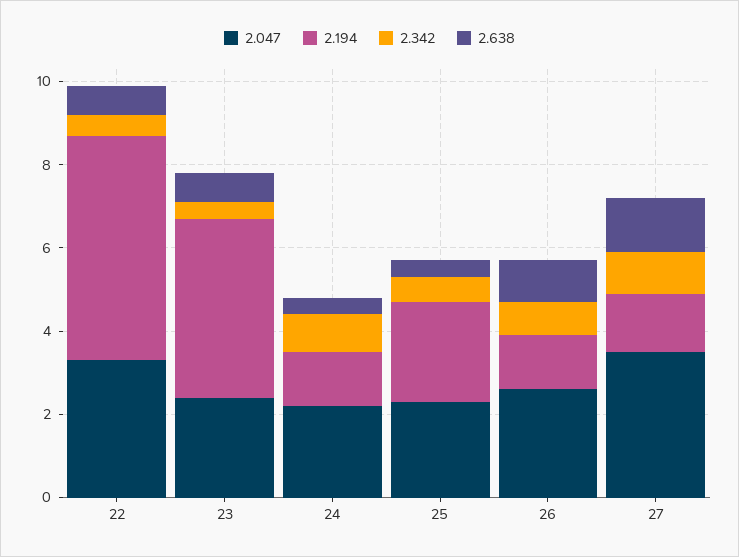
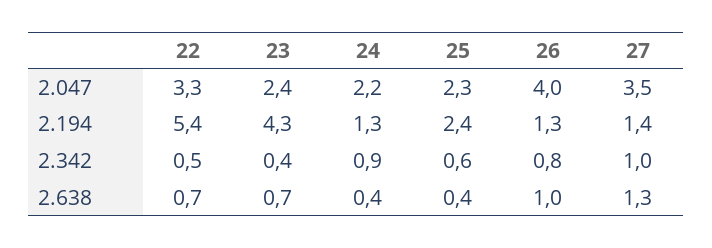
  {
    "2.047": {
      "22": 3.3,
      "23": 2.4,
      "24": 2.2,
      "25": 2.3,
-     "26": 2.5,
+     "26": 4,
      "27": 3.5
    },
    "2.194": {
      "22": 5.4,
      "23": 4.3,
      "24": 1.3,
      "25": 2.4,
      "26": 1.3,
      "27": 1.4
    },
    "2.342": {
      "22": 0.5,
      "23": 0.4,
      "24": 0.9,
      "25": 0.6,
      "26": 0.8,
      "27": 1
    },
    "2.638": {
      "22": 0.7,
      "23": 0.7,
      "24": 0.4,
      "25": 0.4,
      "26": 1,
      "27": 1.3
    }
  }

